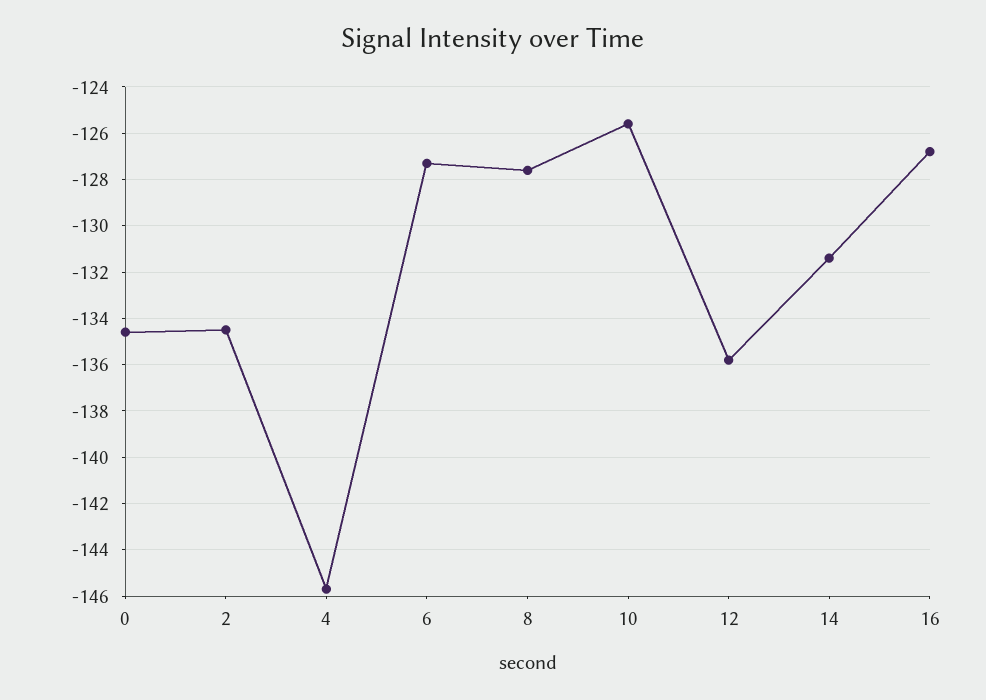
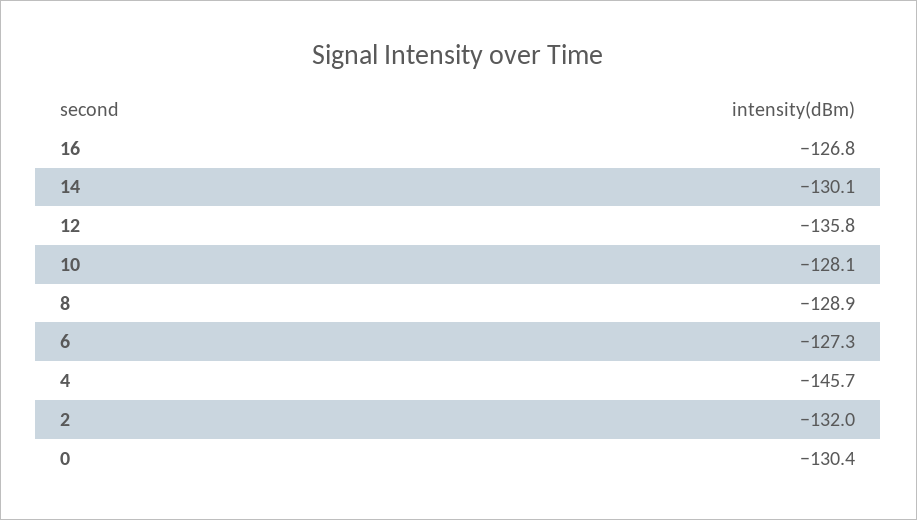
  {
-   "0": -134.5,
+   "0": -130.4,
-   "2": -134.5,
+   "2": -132,
    "4": -145.7,
    "6": -127.3,
-   "8": -127.5,
+   "8": -128.9,
-   "10": -125.5,
+   "10": -128.1,
    "12": -135.8,
-   "14": -131.5,
+   "14": -130.1,
    "16": -126.8
  }

